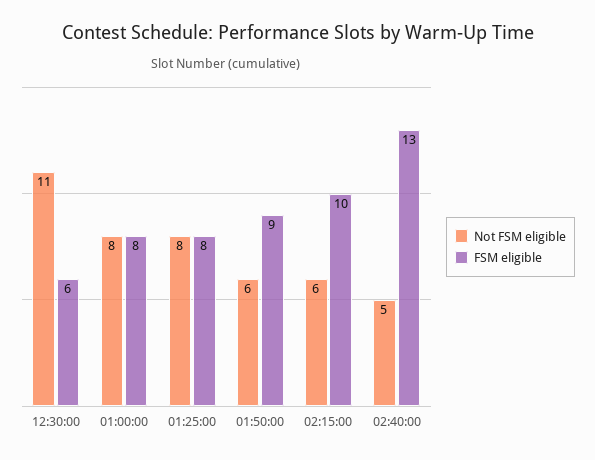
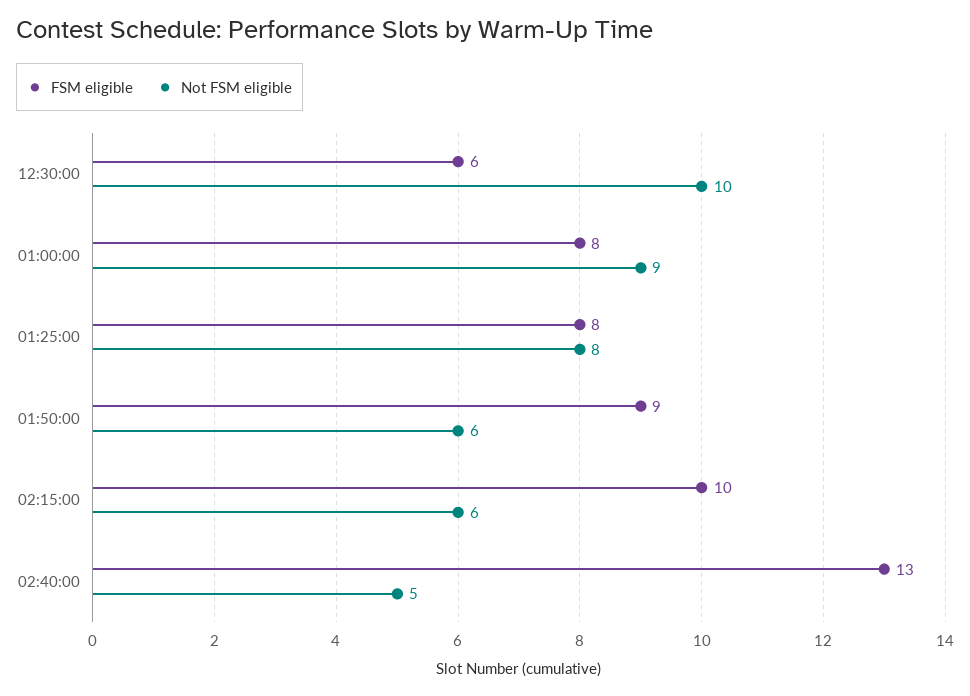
  {
    "Not FSM eligible": {
-     "12:30:00": 11,
+     "12:30:00": 10,
-     "01:00:00": 8,
+     "01:00:00": 9,
      "01:25:00": 8,
      "01:50:00": 6,
      "02:15:00": 6,
      "02:40:00": 5
    },
    "FSM eligible": {
      "12:30:00": 6,
      "01:00:00": 8,
      "01:25:00": 8,
      "01:50:00": 9,
      "02:15:00": 10,
      "02:40:00": 13
    }
  }

